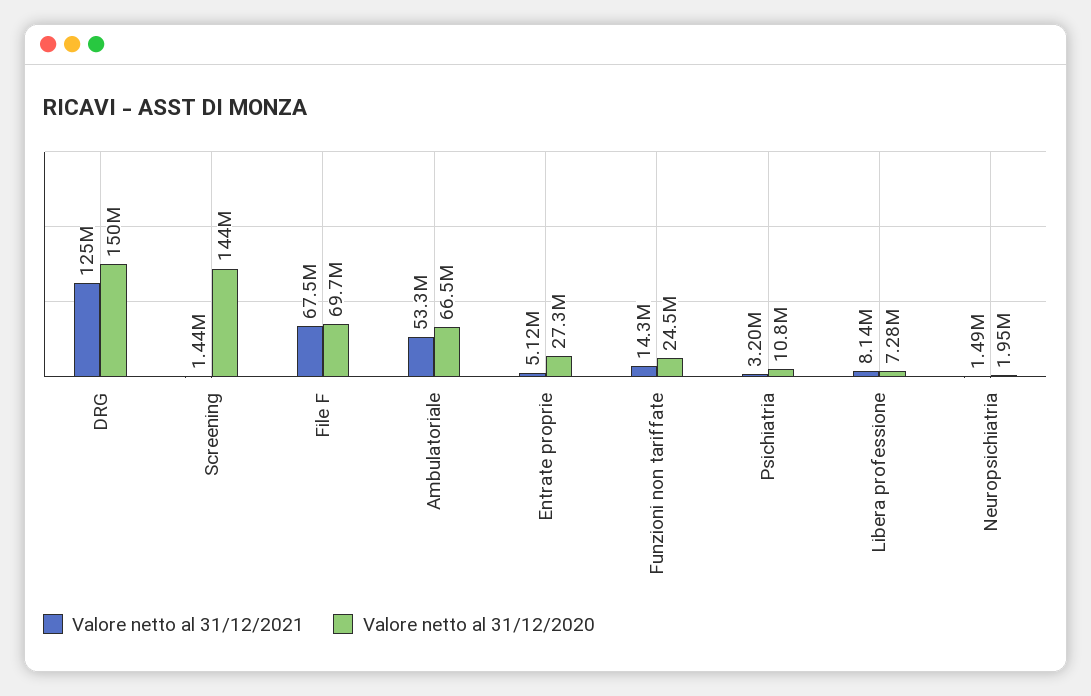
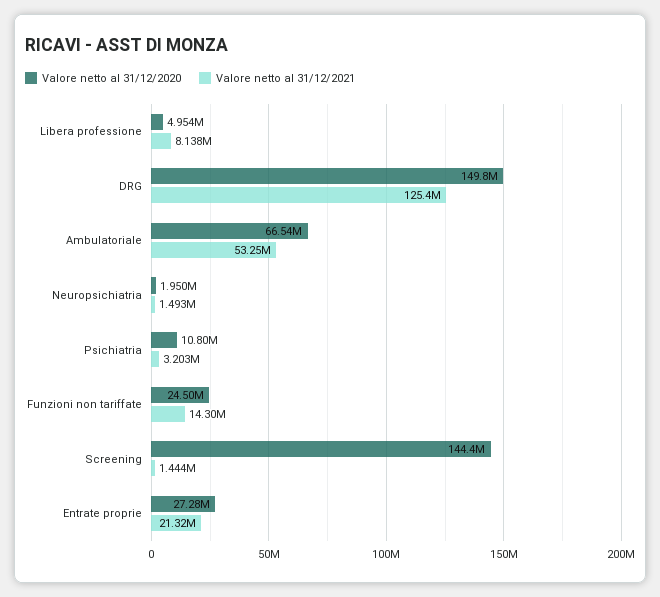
  {
    "Valore netto al 31/12/2021": {
      "DRG": 125400000,
      "Screening": 1444000,
-     "File F": 67500000,
      "Ambulatoriale": 53250000,
-     "Entrate proprie": 5120000,
+     "Entrate proprie": 21320000,
      "Funzioni non tariffate": 14300000,
      "Psichiatria": 3203000,
      "Libera professione": 8138000,
      "Neuropsichiatria": 1493000
    },
    "Valore netto al 31/12/2020": {
      "DRG": 149800000,
      "Screening": 144400000,
-     "File F": 69700000,
      "Ambulatoriale": 66540000,
      "Entrate proprie": 27280000,
      "Funzioni non tariffate": 24500000,
      "Psichiatria": 10800000,
-     "Libera professione": 7280000,
+     "Libera professione": 4954000,
      "Neuropsichiatria": 1950000
    }
  }

